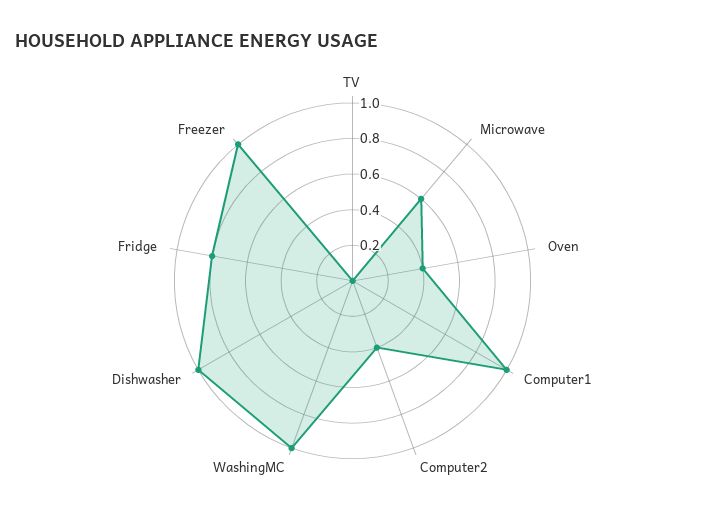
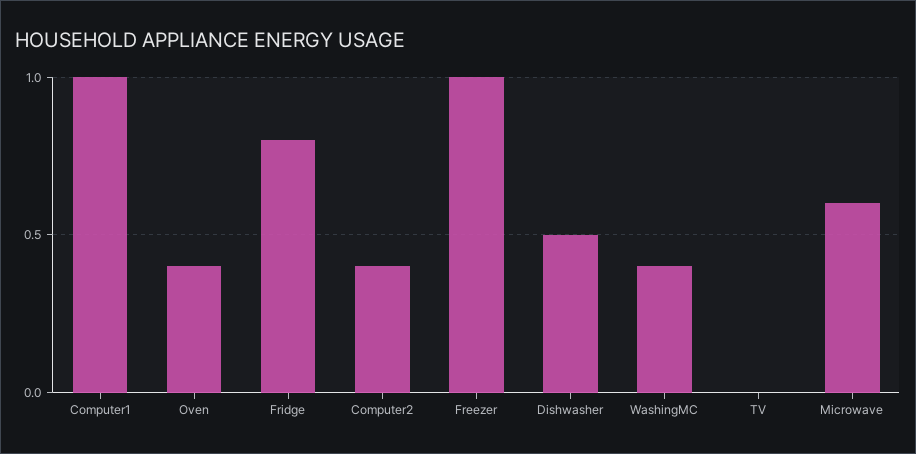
  {
    "TV": 0,
    "Microwave": 0.6,
    "Oven": 0.4,
    "Computer1": 1,
    "Computer2": 0.4,
-   "WashingMC": 1,
+   "WashingMC": 0.4,
-   "Dishwasher": 1,
+   "Dishwasher": 0.5,
    "Fridge": 0.8,
    "Freezer": 1
  }

